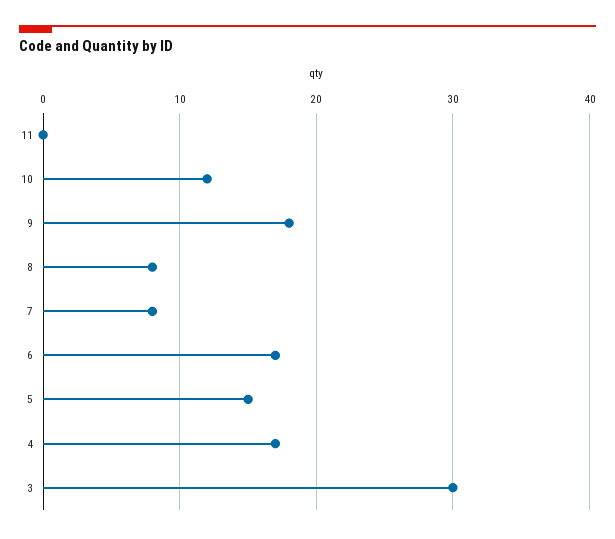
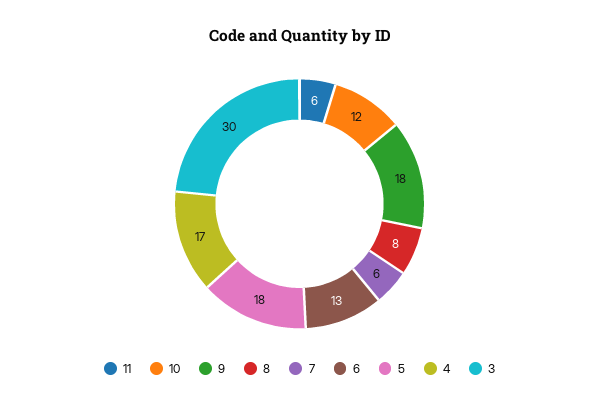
  {
-   "11": 0,
+   "11": 6,
    "10": 12,
    "9": 18,
    "8": 8,
-   "7": 8,
+   "7": 6,
-   "6": 17,
+   "6": 13,
-   "5": 15,
+   "5": 18,
    "4": 17,
    "3": 30
  }

